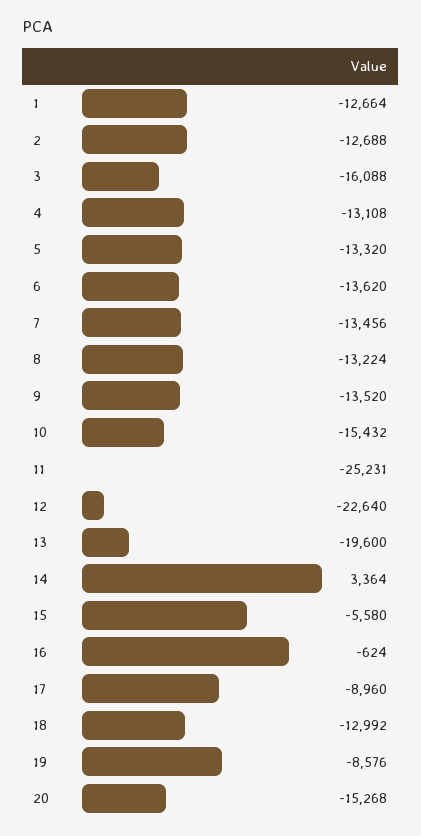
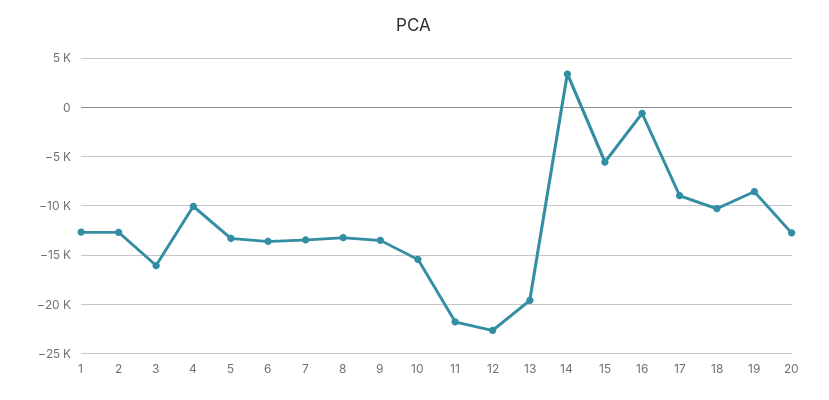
  {
    "1": -12664,
    "2": -12688,
    "3": -16088,
-   "4": -13108,
+   "4": -10000,
    "5": -13320,
    "6": -13620,
    "7": -13456,
    "8": -13224,
    "9": -13520,
    "10": -15432,
-   "11": -25231,
+   "11": -22000,
    "12": -22640,
    "13": -19600,
    "14": 3364,
    "15": -5580,
    "16": -624,
    "17": -8960,
-   "18": -12992,
+   "18": -10000,
    "19": -8576,
-   "20": -15268
+   "20": -13000
  }

